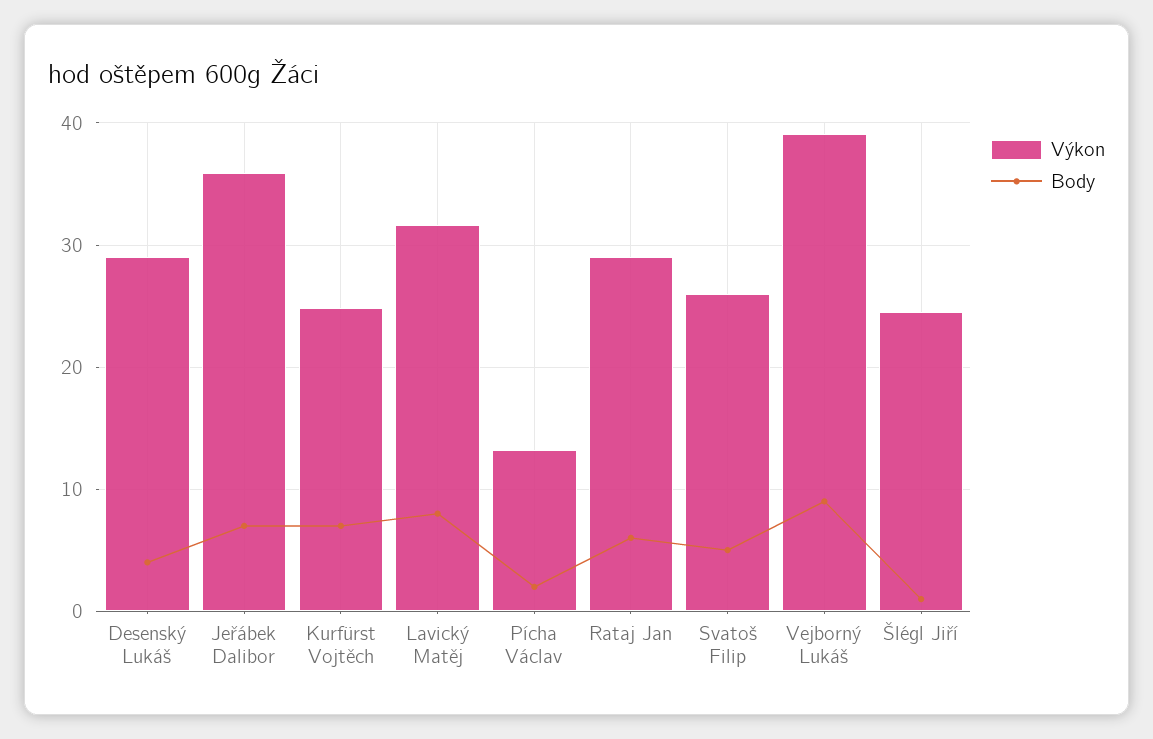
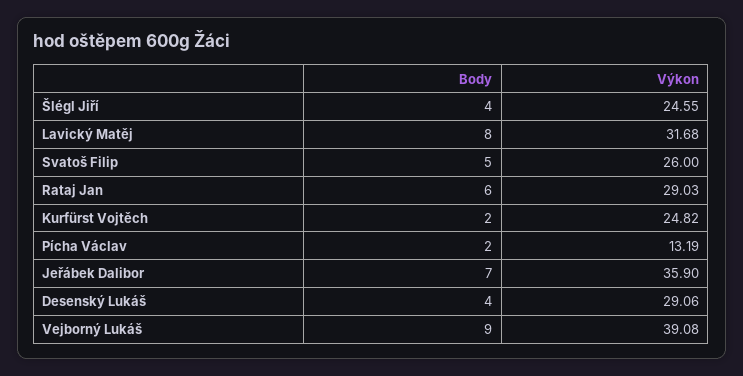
  {
    "Výkon": {
      "Desenský Lukáš": 29.06,
      "Jeřábek Dalibor": 35.9,
      "Kurfürst Vojtěch": 24.82,
      "Lavický Matěj": 31.68,
      "Pícha Václav": 13.19,
      "Rataj Jan": 29.03,
      "Svatoš Filip": 26,
      "Vejborný Lukáš": 39.08,
      "Šlégl Jiří": 24.55
    },
    "Body": {
      "Desenský Lukáš": 4,
      "Jeřábek Dalibor": 7,
-     "Kurfürst Vojtěch": 7,
+     "Kurfürst Vojtěch": 2,
      "Lavický Matěj": 8,
      "Pícha Václav": 2,
      "Rataj Jan": 6,
      "Svatoš Filip": 5,
      "Vejborný Lukáš": 9,
-     "Šlégl Jiří": 1
+     "Šlégl Jiří": 4
    }
  }

